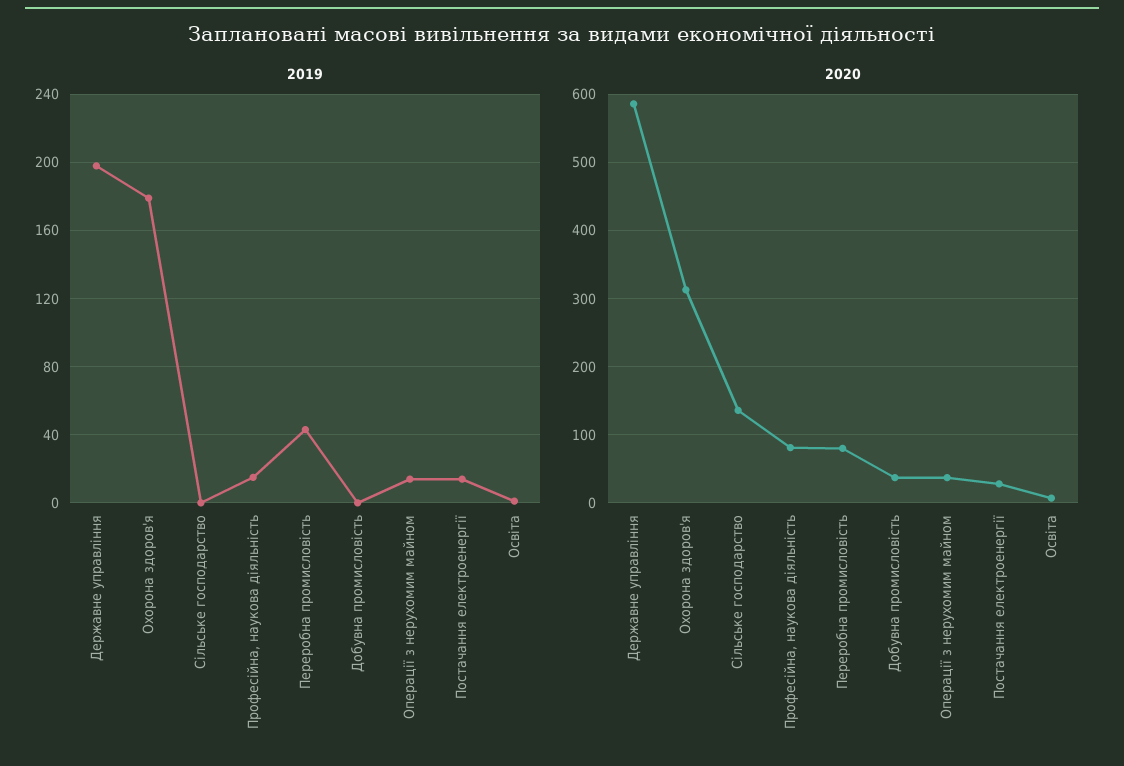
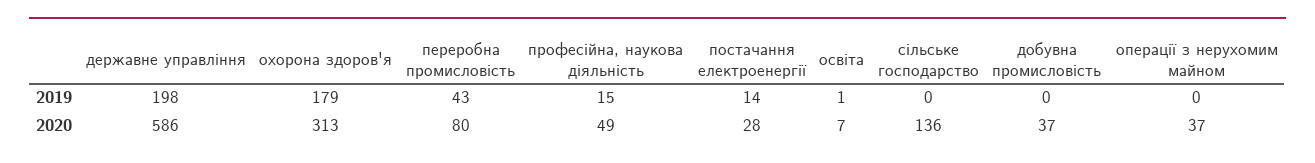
  {
    "2019": {
      "Державне управління": 198,
      "Охорона здоров'я": 179,
      "Сільське господарство": 0,
      "Професійна, наукова діяльність": 15,
      "Переробна промисловість": 43,
      "Добувна промисловість": 0,
-     "Операції з нерухомим майном": 15,
+     "Операції з нерухомим майном": 0,
      "Постачання електроенергії": 14,
      "Освіта": 1
    },
    "2020": {
      "Державне управління": 586,
      "Охорона здоров'я": 313,
      "Сільське господарство": 136,
-     "Професійна, наукова діяльність": 80,
+     "Професійна, наукова діяльність": 49,
      "Переробна промисловість": 80,
      "Добувна промисловість": 37,
      "Операції з нерухомим майном": 37,
      "Постачання електроенергії": 28,
      "Освіта": 7
    }
  }

